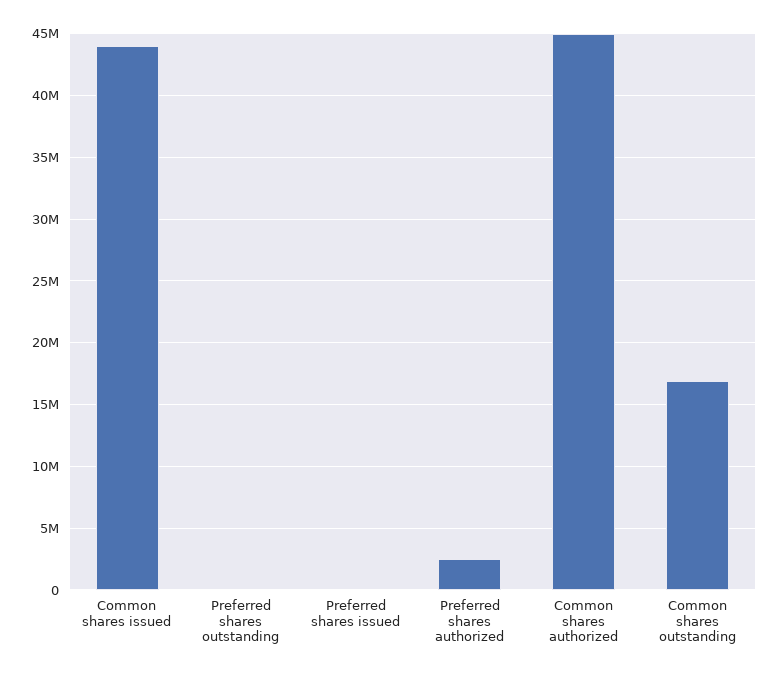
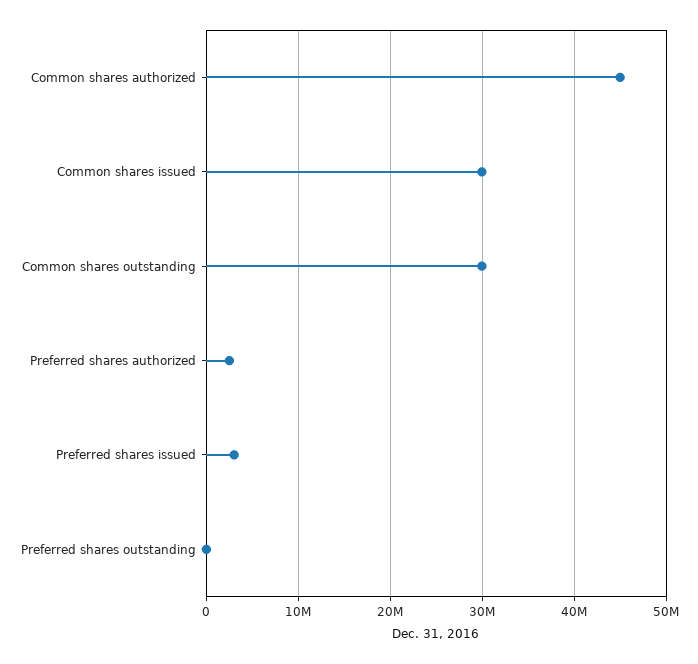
  {
-   "Common shares issued": 44000000,
+   "Common shares issued": 30000000,
    "Preferred shares outstanding": 0,
-   "Preferred shares issued": 0,
+   "Preferred shares issued": 3000000,
    "Preferred shares authorized": 2500000,
    "Common shares authorized": 45000000,
-   "Common shares outstanding": 17000000
+   "Common shares outstanding": 30000000
  }

